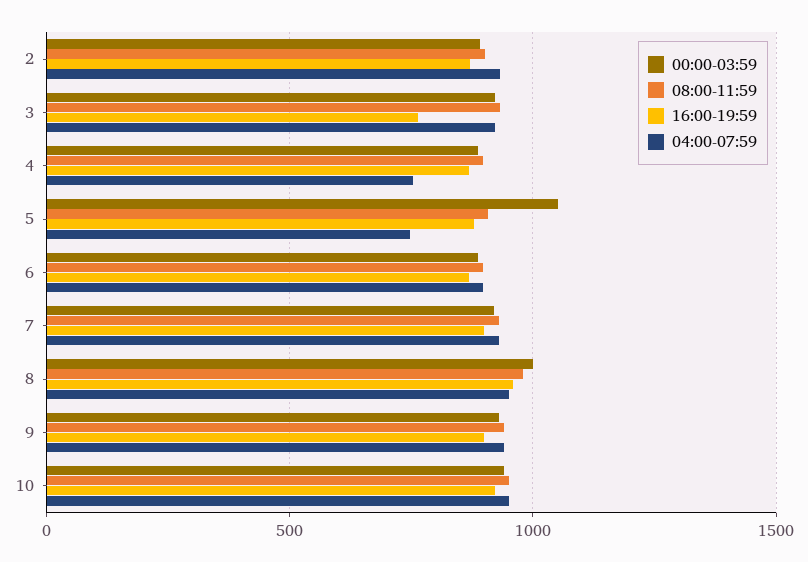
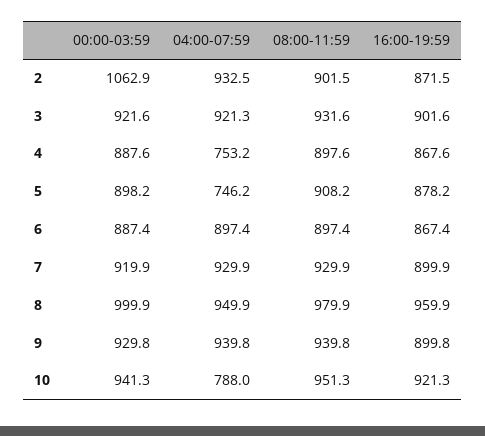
  {
    "00:00-03:59": {
-     "2": 900,
+     "2": 1062.9,
      "3": 921.6,
      "4": 887.6,
-     "5": 1050,
+     "5": 898.2,
      "6": 887.4,
      "7": 919.9,
      "8": 999.9,
      "9": 929.8,
      "10": 941.3
    },
    "08:00-11:59": {
      "2": 901.5,
      "3": 931.6,
      "4": 897.6,
      "5": 908.2,
      "6": 897.4,
      "7": 929.9,
      "8": 979.9,
      "9": 939.8,
      "10": 951.3
    },
    "16:00-19:59": {
      "2": 871.5,
-     "3": 750,
+     "3": 901.6,
      "4": 867.6,
      "5": 878.2,
      "6": 867.4,
      "7": 899.9,
      "8": 959.9,
      "9": 899.8,
      "10": 921.3
    },
    "04:00-07:59": {
      "2": 932.5,
      "3": 921.3,
      "4": 753.2,
      "5": 746.2,
      "6": 897.4,
      "7": 929.9,
      "8": 949.9,
      "9": 939.8,
-     "10": 950
+     "10": 788
    }
  }

